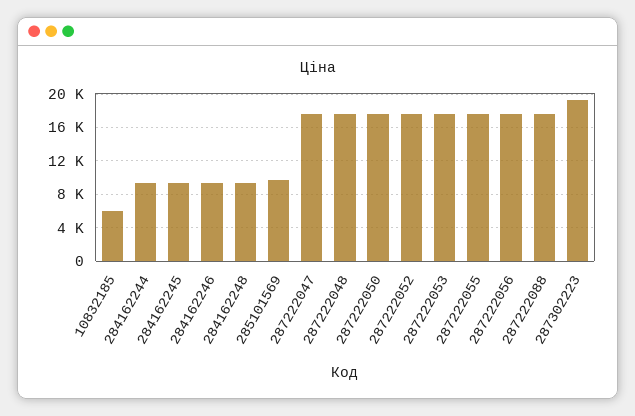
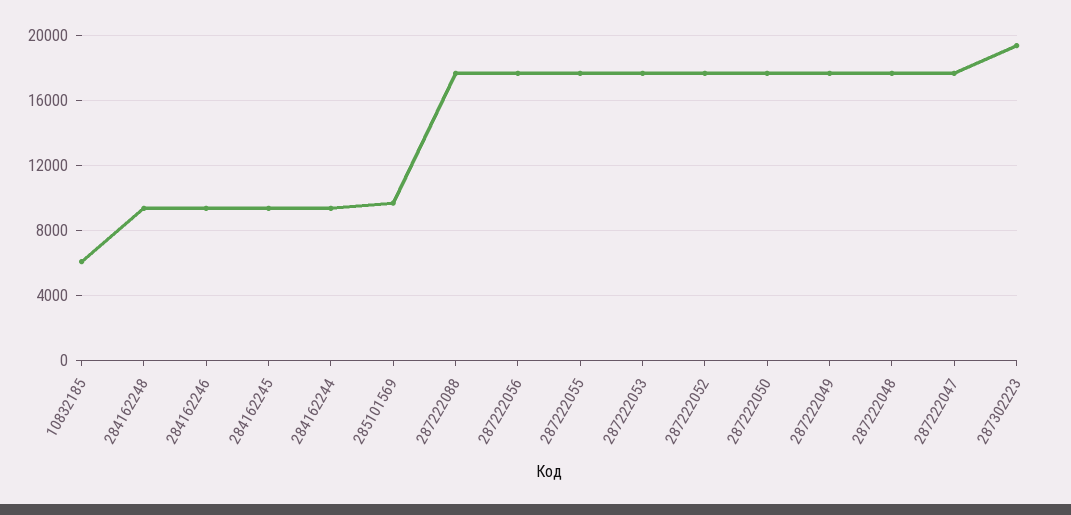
  {
    "10832185": 6000,
    "284162244": 9500,
    "284162245": 9500,
    "284162246": 9500,
    "284162248": 9500,
    "285101569": 9500,
    "287222047": 17500,
    "287222048": 17500,
    "287222050": 17500,
    "287222052": 17500,
    "287222053": 17500,
    "287222055": 17500,
    "287222056": 17500,
    "287222088": 17500,
-   "287302223": 19500
+   "287302223": 19500,
+   "287222049": 17500
  }

